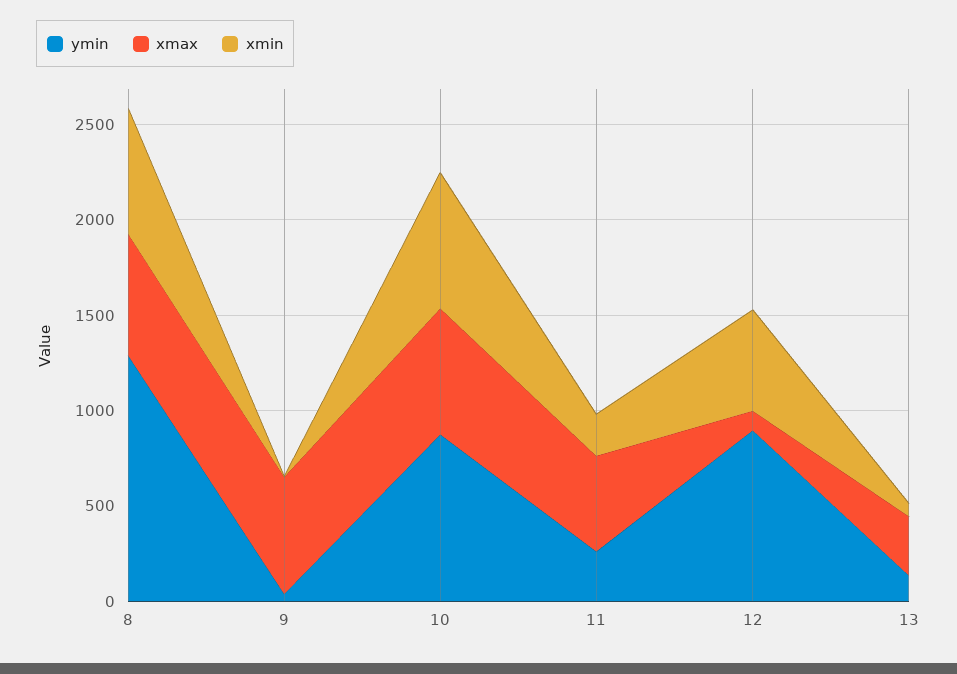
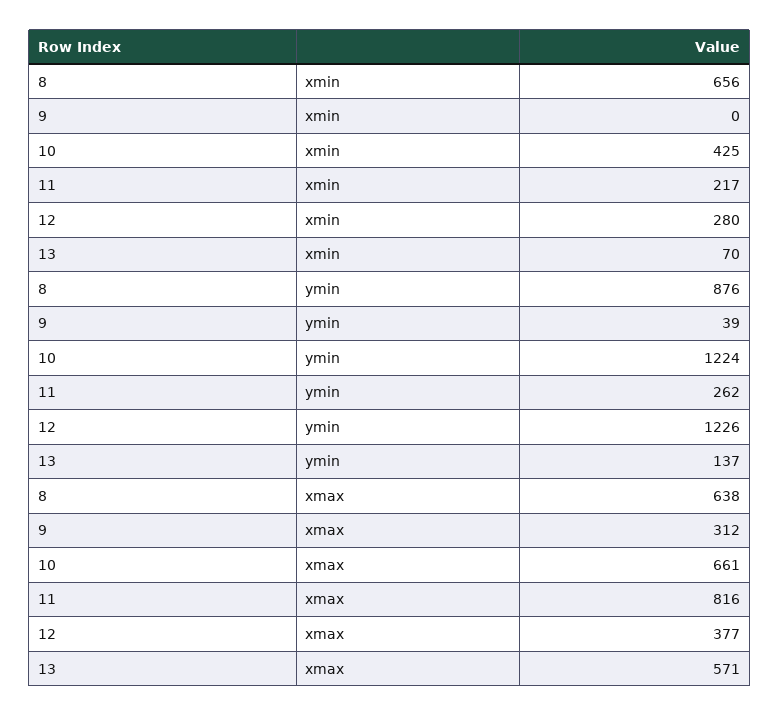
  {
    "ymin": {
-     "8": 1300,
+     "8": 876,
      "9": 39,
-     "10": 900,
+     "10": 1224,
      "11": 262,
-     "12": 900,
+     "12": 1226,
      "13": 137
    },
    "xmax": {
      "8": 638,
-     "9": 600,
+     "9": 312,
      "10": 661,
-     "11": 500,
+     "11": 816,
-     "12": 100,
+     "12": 377,
-     "13": 300
+     "13": 571
    },
    "xmin": {
      "8": 656,
      "9": 0,
-     "10": 700,
+     "10": 425,
      "11": 217,
-     "12": 500,
+     "12": 280,
      "13": 70
    }
  }

